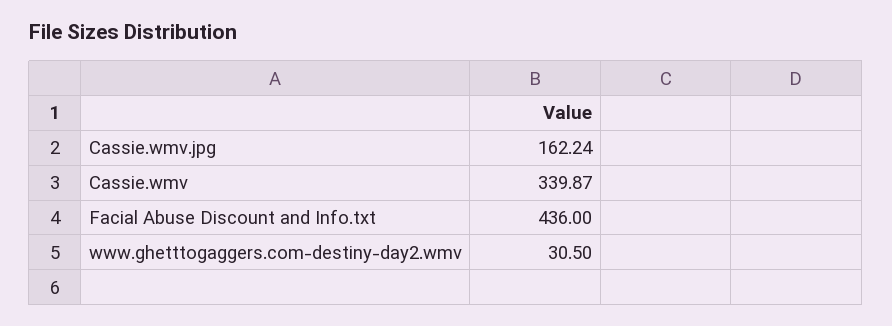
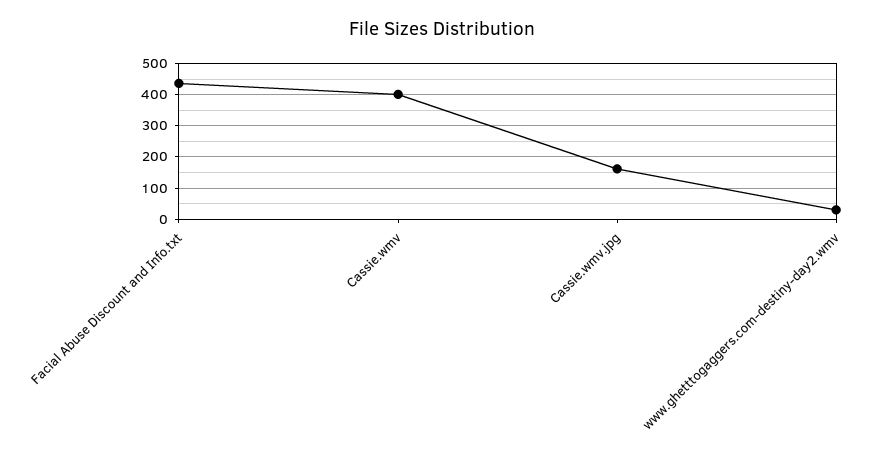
  {
    "Cassie.wmv.jpg": 162.24,
-   "Cassie.wmv": 339.87,
+   "Cassie.wmv": 400,
    "Facial Abuse Discount and Info.txt": 436,
    "www.ghetttogaggers.com-destiny-day2.wmv": 30.5
  }

